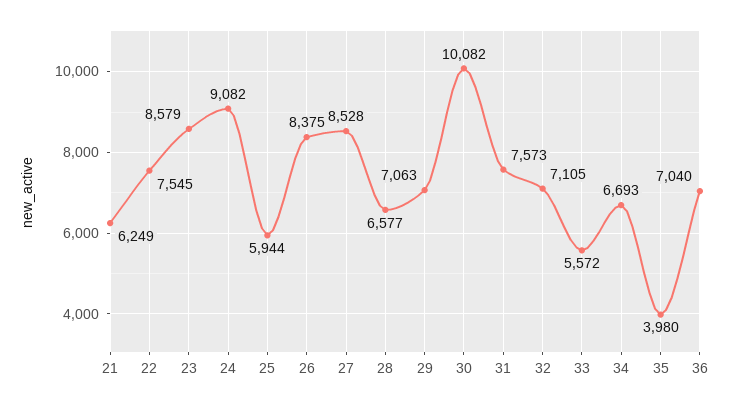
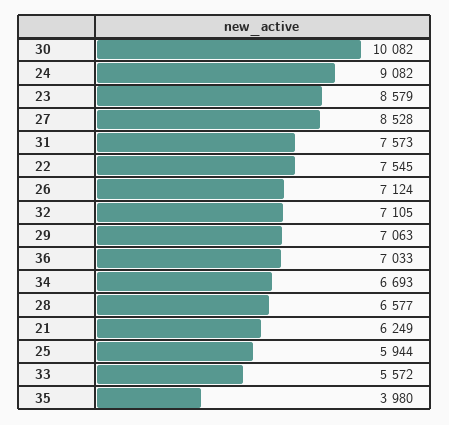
  {
    "21": 6249,
    "22": 7545,
    "23": 8579,
    "24": 9082,
    "25": 5944,
-   "26": 8375,
+   "26": 7124,
    "27": 8528,
    "28": 6577,
    "29": 7063,
    "30": 10082,
    "31": 7573,
    "32": 7105,
    "33": 5572,
    "34": 6693,
    "35": 3980,
-   "36": 7040
+   "36": 7033
  }

